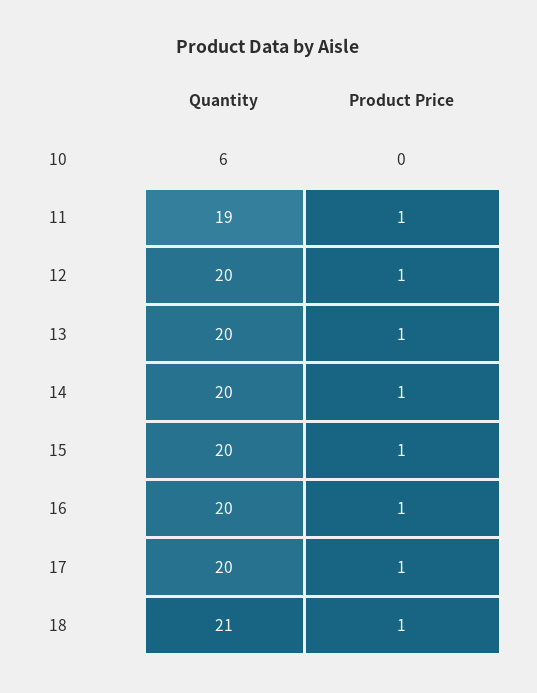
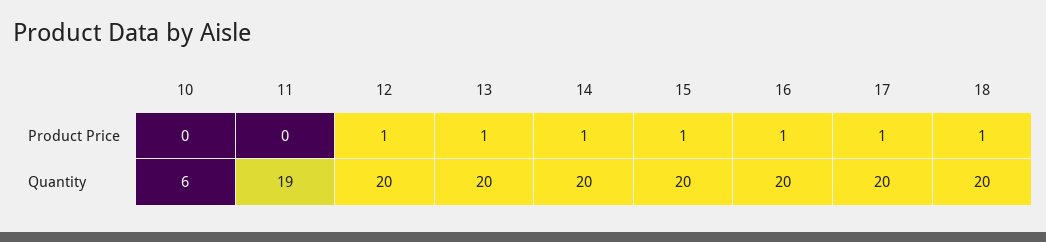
  {
    "Quantity": {
      "10": 6,
      "11": 19,
      "12": 20,
      "13": 20,
      "14": 20,
      "15": 20,
      "16": 20,
      "17": 20,
-     "18": 21
+     "18": 20
    },
    "Product Price": {
      "10": 0,
-     "11": 1,
+     "11": 0,
      "12": 1,
      "13": 1,
      "14": 1,
      "15": 1,
      "16": 1,
      "17": 1,
      "18": 1
    }
  }

